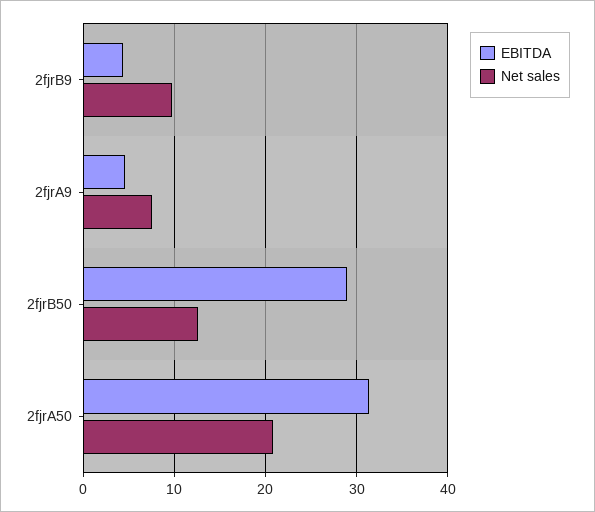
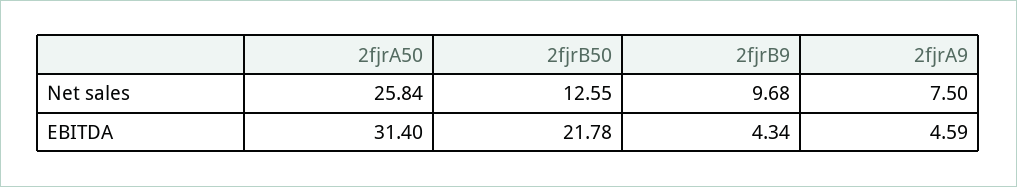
  {
    "EBITDA": {
      "2fjrB9": 4.34,
      "2fjrA9": 4.59,
-     "2fjrB50": 29,
+     "2fjrB50": 21.78,
      "2fjrA50": 31.4
    },
    "Net sales": {
      "2fjrB9": 9.68,
      "2fjrA9": 7.5,
      "2fjrB50": 12.55,
-     "2fjrA50": 21
+     "2fjrA50": 25.84
    }
  }

